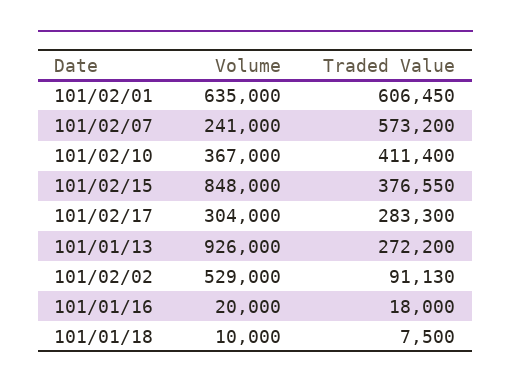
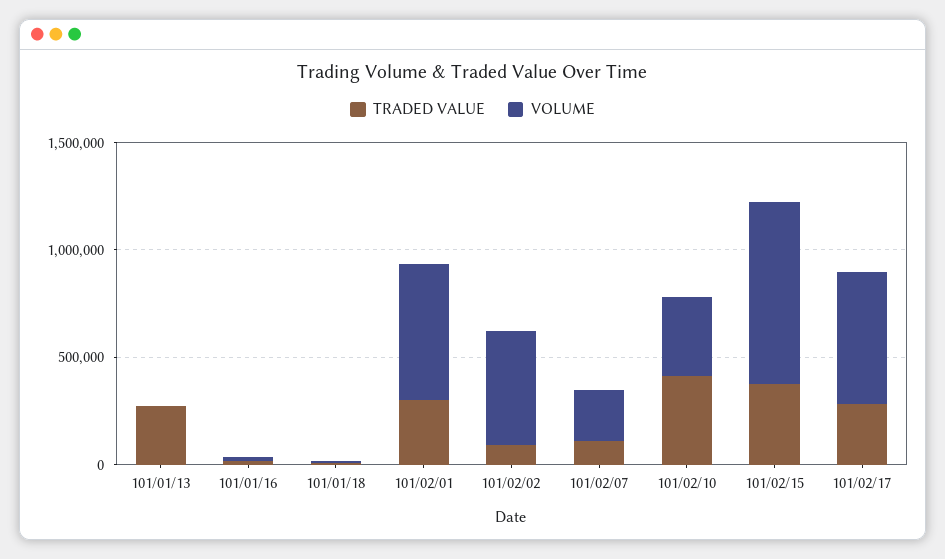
  {
    "Volume": {
      "101/02/01": 635000,
      "101/02/07": 241000,
      "101/02/10": 367000,
      "101/02/15": 848000,
-     "101/02/17": 304000,
+     "101/02/17": 600000,
-     "101/01/13": 926000,
+     "101/01/13": 0,
      "101/02/02": 529000,
      "101/01/16": 20000,
      "101/01/18": 10000
    },
    "Traded Value": {
-     "101/02/01": 606450,
+     "101/02/01": 300000,
-     "101/02/07": 573200,
+     "101/02/07": 100000,
      "101/02/10": 411400,
      "101/02/15": 376550,
      "101/02/17": 283300,
      "101/01/13": 272200,
      "101/02/02": 91130,
      "101/01/16": 18000,
      "101/01/18": 7500
    }
  }

